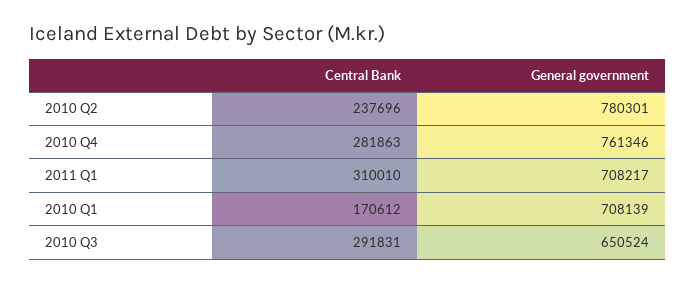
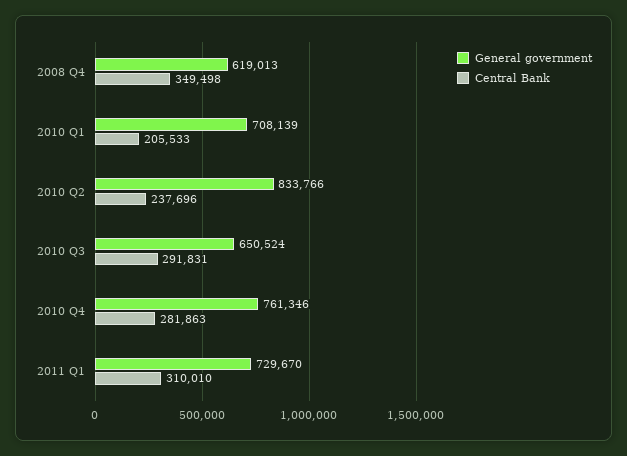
  {
    "Central Bank": {
      "2010 Q2": 237696,
      "2010 Q4": 281863,
      "2011 Q1": 310010,
-     "2010 Q1": 170612,
+     "2010 Q1": 205533,
-     "2010 Q3": 291831
+     "2010 Q3": 291831,
+     "2008 Q4": 349498
    },
    "General government": {
-     "2010 Q2": 780301,
+     "2010 Q2": 833766,
      "2010 Q4": 761346,
-     "2011 Q1": 708217,
+     "2011 Q1": 729670,
      "2010 Q1": 708139,
-     "2010 Q3": 650524
+     "2010 Q3": 650524,
+     "2008 Q4": 619013
    }
  }

